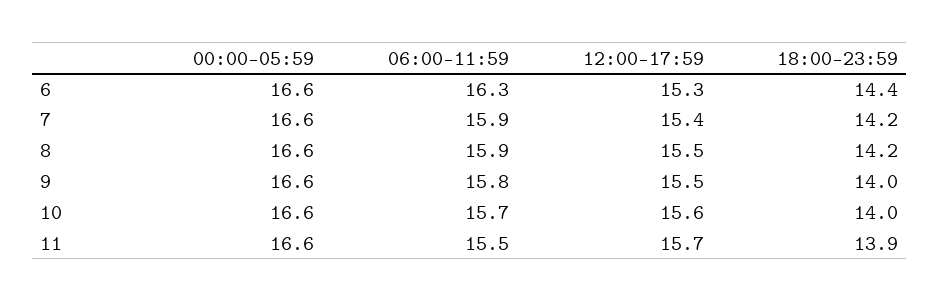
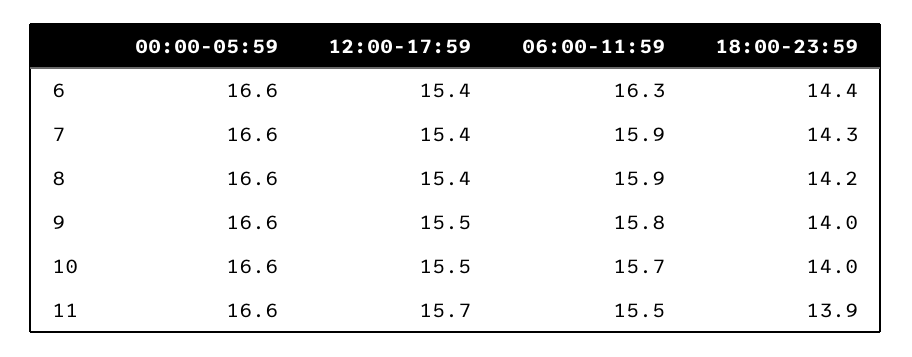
  {
    "00:00-05:59": {
      "6": 16.6,
      "7": 16.6,
      "8": 16.6,
      "9": 16.6,
      "10": 16.6,
      "11": 16.6
    },
    "06:00-11:59": {
      "6": 16.3,
      "7": 15.9,
      "8": 15.9,
      "9": 15.8,
      "10": 15.7,
      "11": 15.5
    },
    "12:00-17:59": {
-     "6": 15.3,
+     "6": 15.4,
      "7": 15.4,
-     "8": 15.5,
+     "8": 15.4,
      "9": 15.5,
-     "10": 15.6,
+     "10": 15.5,
      "11": 15.7
    },
    "18:00-23:59": {
      "6": 14.4,
-     "7": 14.2,
+     "7": 14.3,
      "8": 14.2,
      "9": 14,
      "10": 14,
      "11": 13.9
    }
  }

